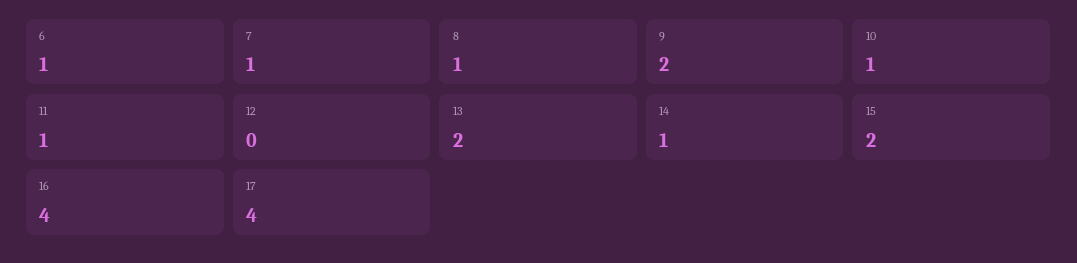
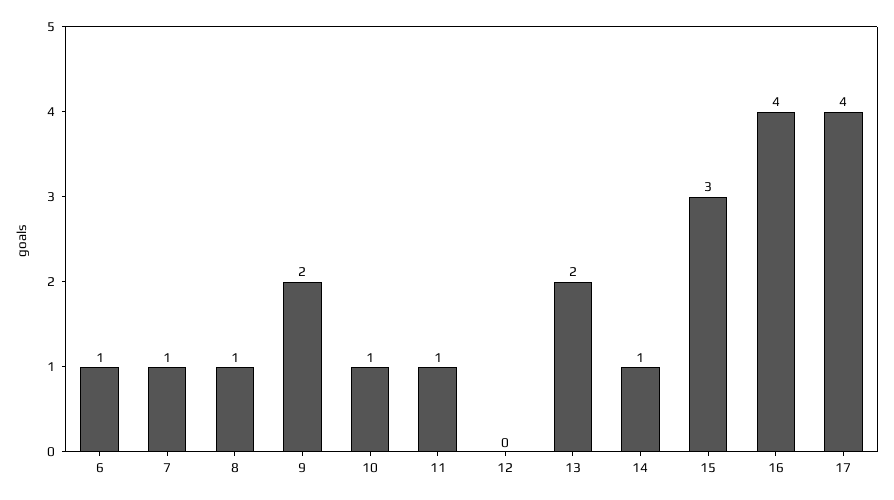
  {
    "6": 1,
    "7": 1,
    "8": 1,
    "9": 2,
    "10": 1,
    "11": 1,
    "12": 0,
    "13": 2,
    "14": 1,
-   "15": 2,
+   "15": 3,
    "16": 4,
    "17": 4
  }

